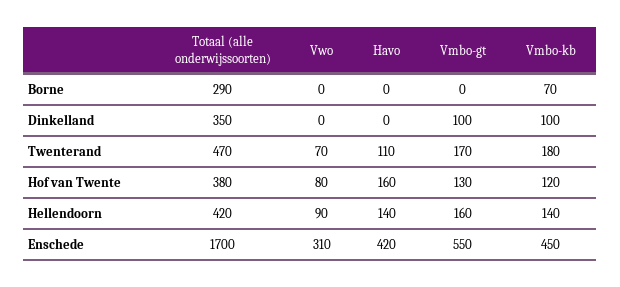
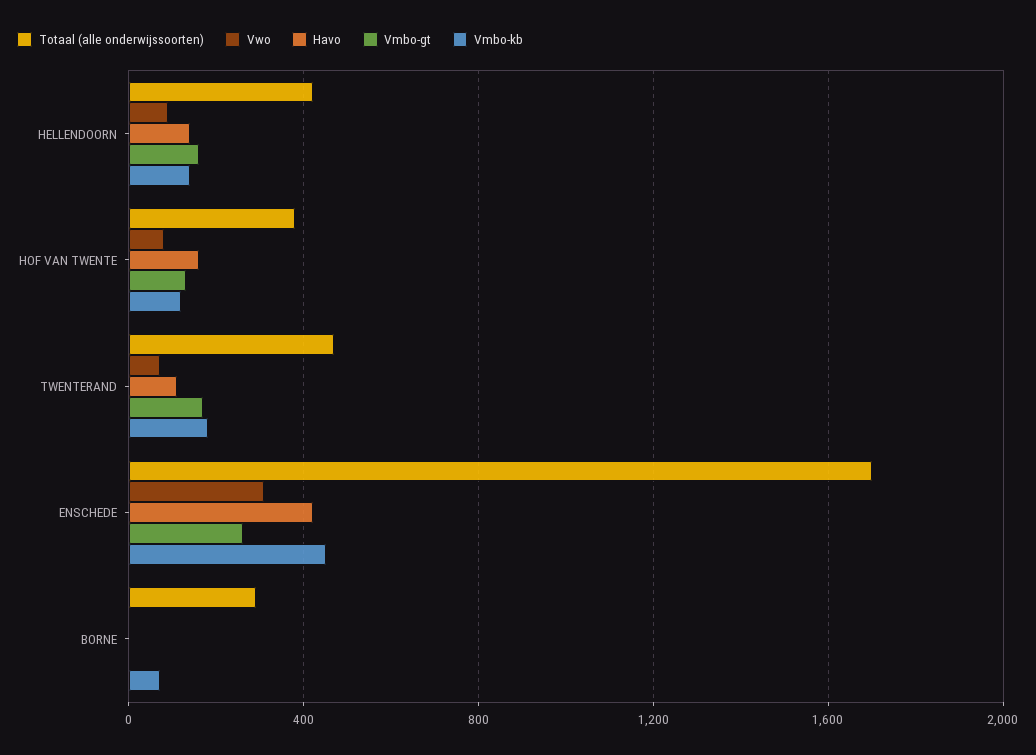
  {
    "Totaal (alle onderwijssoorten)": {
      "Borne": 290,
-     "Dinkelland": 350,
      "Twenterand": 470,
      "Hof van Twente": 380,
      "Hellendoorn": 420,
      "Enschede": 1700
    },
    "Vwo": {
      "Borne": 0,
-     "Dinkelland": 0,
      "Twenterand": 70,
      "Hof van Twente": 80,
      "Hellendoorn": 90,
      "Enschede": 310
    },
    "Havo": {
      "Borne": 0,
-     "Dinkelland": 0,
      "Twenterand": 110,
      "Hof van Twente": 160,
      "Hellendoorn": 140,
      "Enschede": 420
    },
    "Vmbo-gt": {
      "Borne": 0,
-     "Dinkelland": 100,
      "Twenterand": 170,
      "Hof van Twente": 130,
      "Hellendoorn": 160,
-     "Enschede": 550
+     "Enschede": 250
    },
    "Vmbo-kb": {
      "Borne": 70,
-     "Dinkelland": 100,
      "Twenterand": 180,
      "Hof van Twente": 120,
      "Hellendoorn": 140,
      "Enschede": 450
    }
  }

